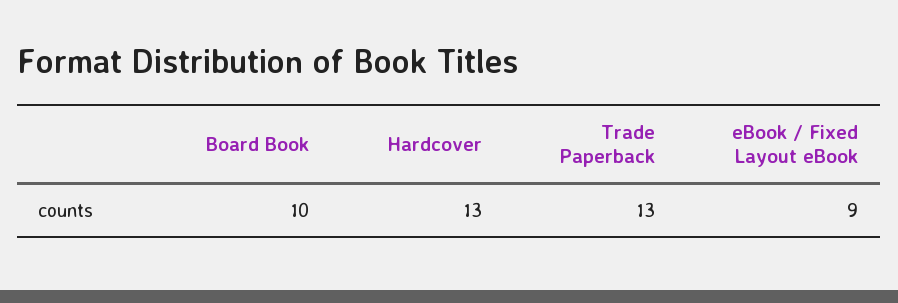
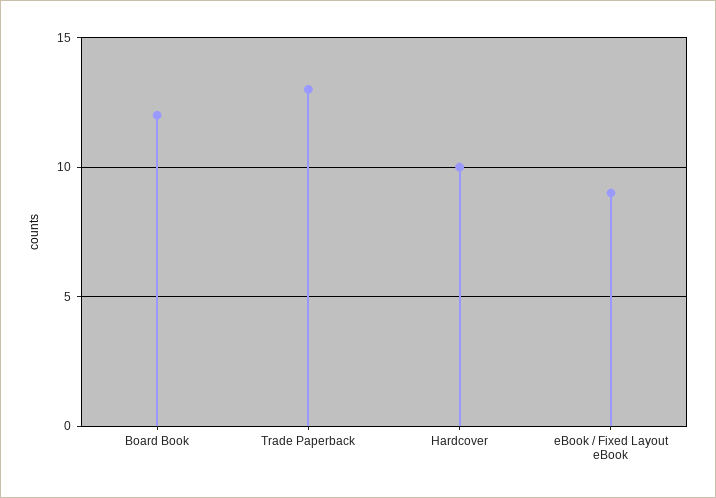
  {
-   "Board Book": 10,
+   "Board Book": 12,
-   "Hardcover": 13,
+   "Hardcover": 10,
    "Trade Paperback": 13,
    "eBook / Fixed Layout eBook": 9
  }

